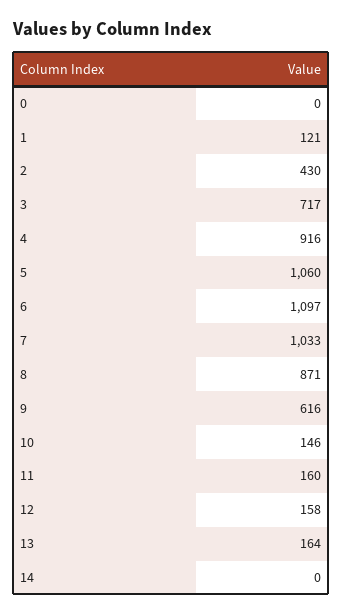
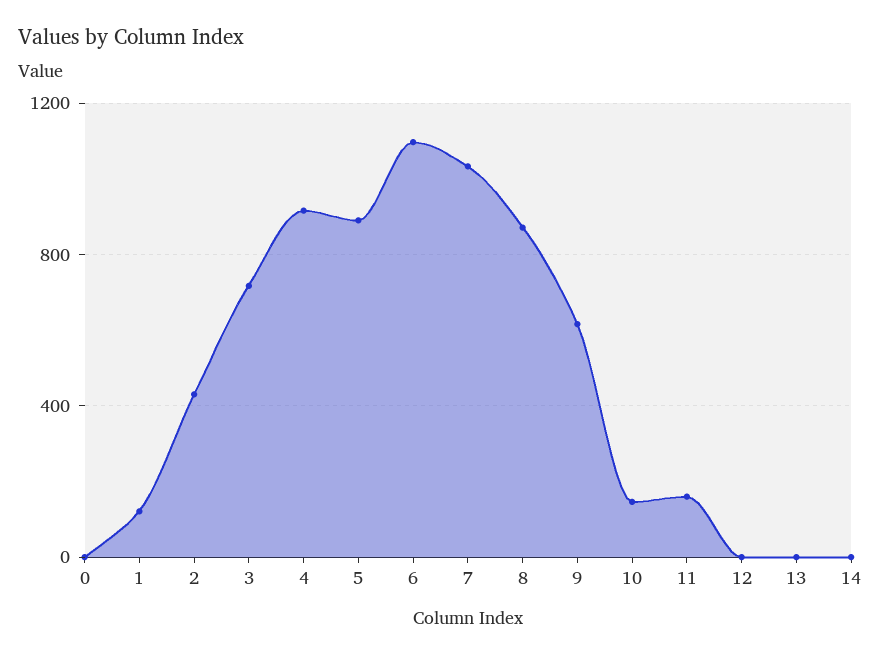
  {
    "0": 0,
    "1": 121,
    "2": 430,
    "3": 717,
    "4": 916,
-   "5": 1060,
+   "5": 900,
    "6": 1097,
    "7": 1033,
    "8": 871,
    "9": 616,
    "10": 146,
    "11": 160,
-   "12": 158,
+   "12": 0,
-   "13": 164,
+   "13": 0,
    "14": 0
  }

